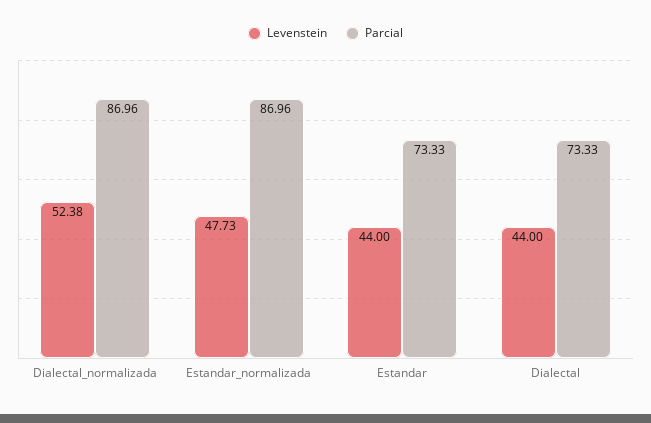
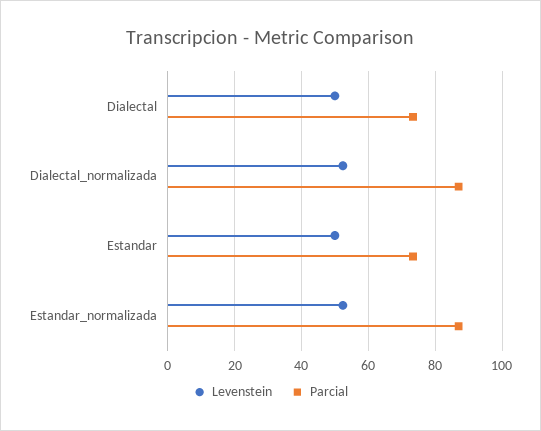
  {
    "Levenstein": {
      "Dialectal_normalizada": 52.38,
-     "Estandar_normalizada": 47.73,
+     "Estandar_normalizada": 52,
-     "Estandar": 44,
+     "Estandar": 50,
-     "Dialectal": 44
+     "Dialectal": 50
    },
    "Parcial": {
      "Dialectal_normalizada": 86.96,
      "Estandar_normalizada": 86.96,
      "Estandar": 73.33,
      "Dialectal": 73.33
    }
  }

